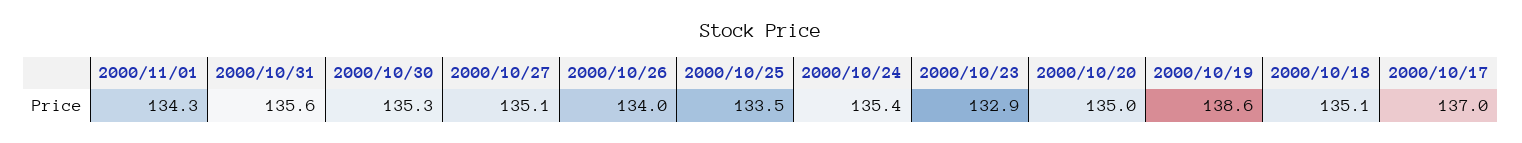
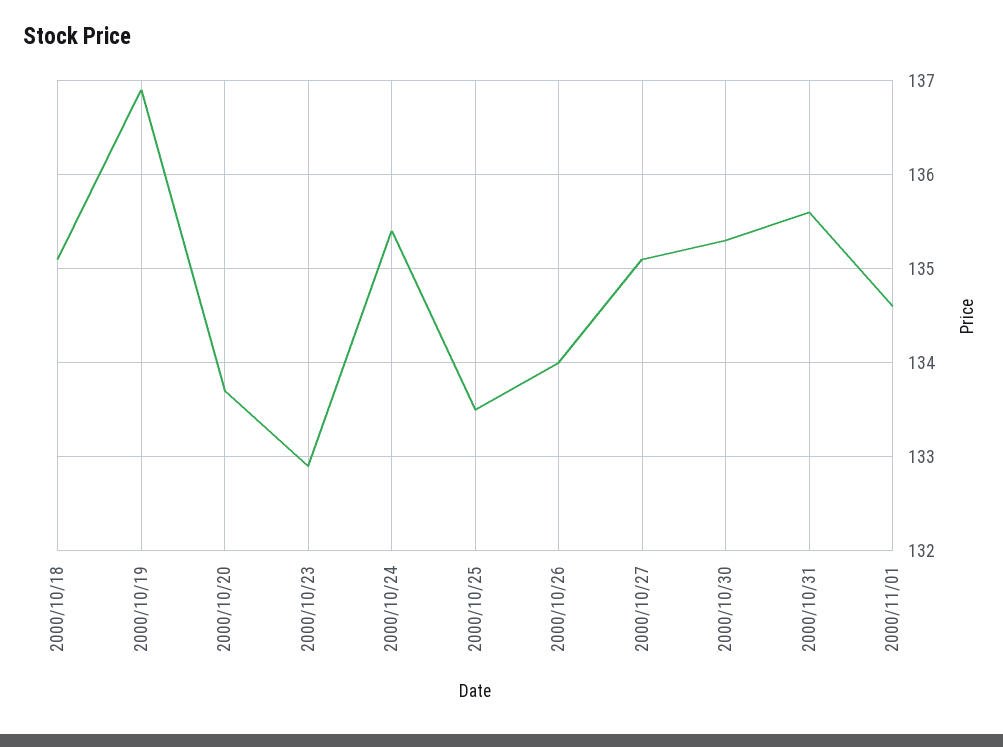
  {
-   "2000/11/01": 134.3,
+   "2000/11/01": 134.6,
    "2000/10/31": 135.6,
    "2000/10/30": 135.3,
    "2000/10/27": 135.1,
    "2000/10/26": 134,
    "2000/10/25": 133.5,
    "2000/10/24": 135.4,
    "2000/10/23": 132.9,
-   "2000/10/20": 135,
+   "2000/10/20": 133.7,
-   "2000/10/19": 138.6,
+   "2000/10/19": 136.9,
-   "2000/10/18": 135.1,
+   "2000/10/18": 135.1
-   "2000/10/17": 137
  }

